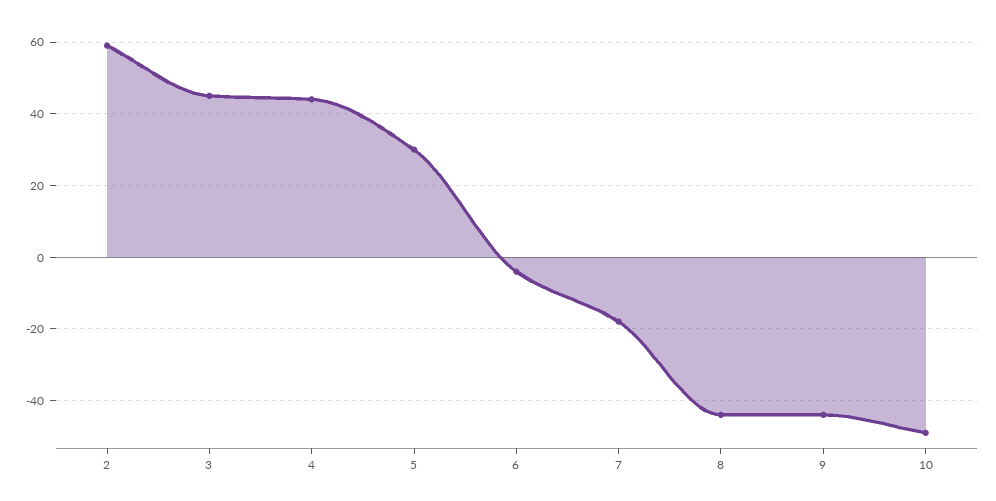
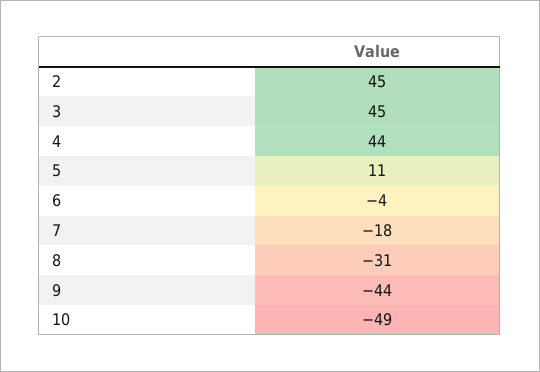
  {
-   "2": 60,
+   "2": 45,
    "3": 45,
    "4": 44,
-   "5": 30,
+   "5": 11,
    "6": -4,
    "7": -18,
-   "8": -45,
+   "8": -31,
    "9": -44,
    "10": -49
  }

